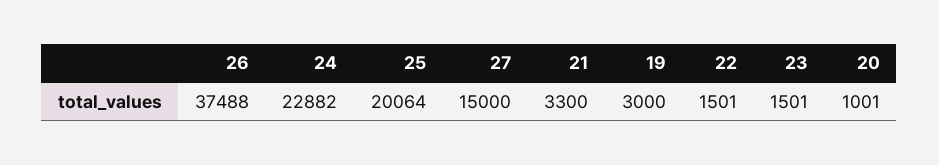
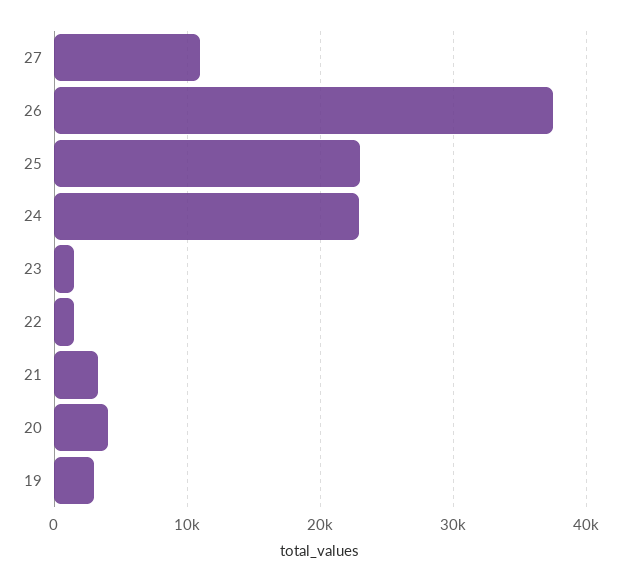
  {
    "26": 37488,
    "24": 22882,
-   "25": 20064,
+   "25": 23000,
-   "27": 15000,
+   "27": 11000,
    "21": 3300,
    "19": 3000,
    "22": 1501,
    "23": 1501,
-   "20": 1001
+   "20": 4000
  }

